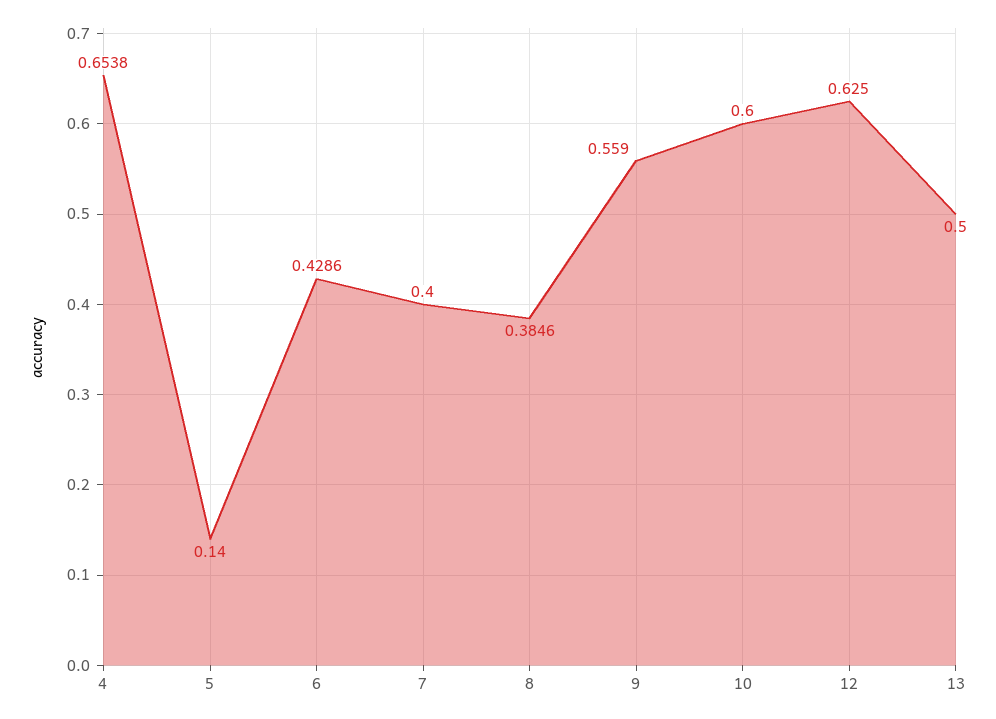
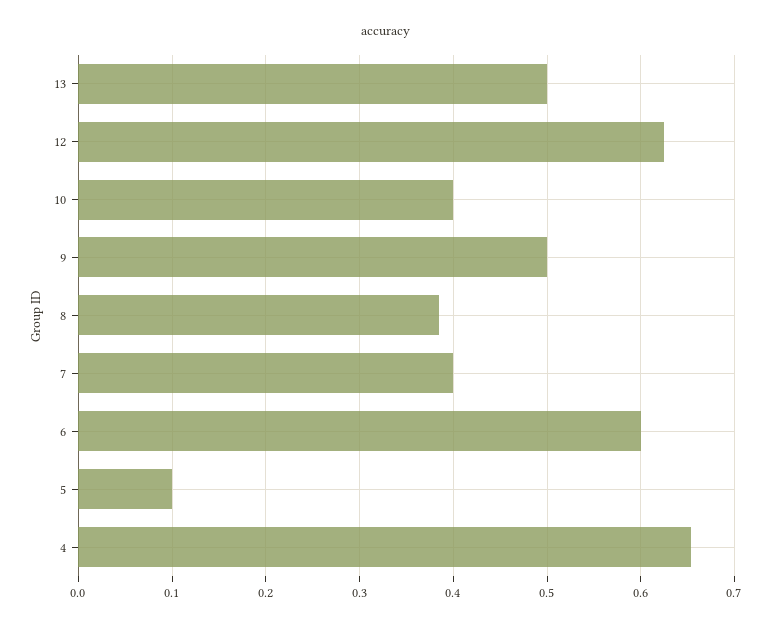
  {
    "4": 0.6538,
-   "5": 0.14,
+   "5": 0.1,
-   "6": 0.4286,
+   "6": 0.6,
    "7": 0.4,
    "8": 0.3846,
-   "9": 0.559,
+   "9": 0.5,
-   "10": 0.6,
+   "10": 0.4,
    "12": 0.625,
    "13": 0.5
  }

